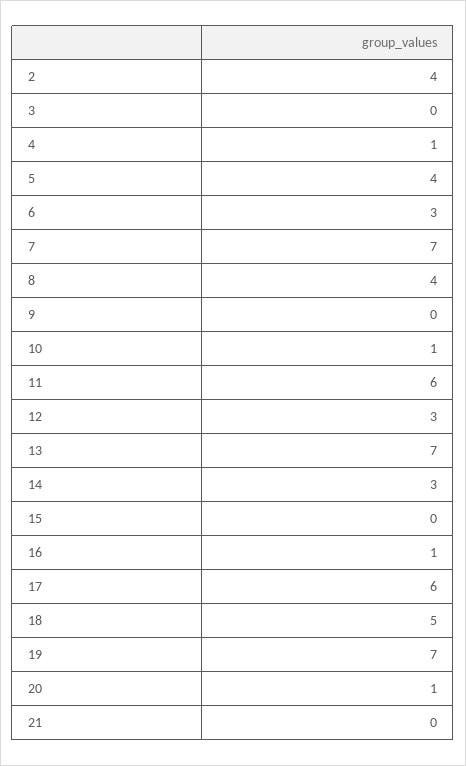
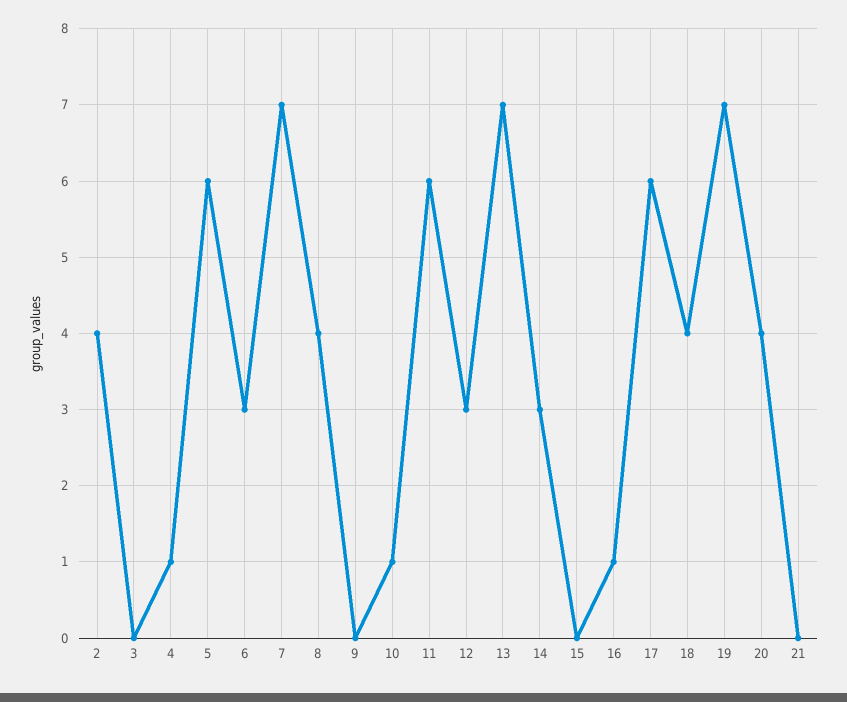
  {
    "2": 4,
    "3": 0,
    "4": 1,
-   "5": 4,
+   "5": 6,
    "6": 3,
    "7": 7,
    "8": 4,
    "9": 0,
    "10": 1,
    "11": 6,
    "12": 3,
    "13": 7,
    "14": 3,
    "15": 0,
    "16": 1,
    "17": 6,
-   "18": 5,
+   "18": 4,
    "19": 7,
-   "20": 1,
+   "20": 4,
    "21": 0
  }

